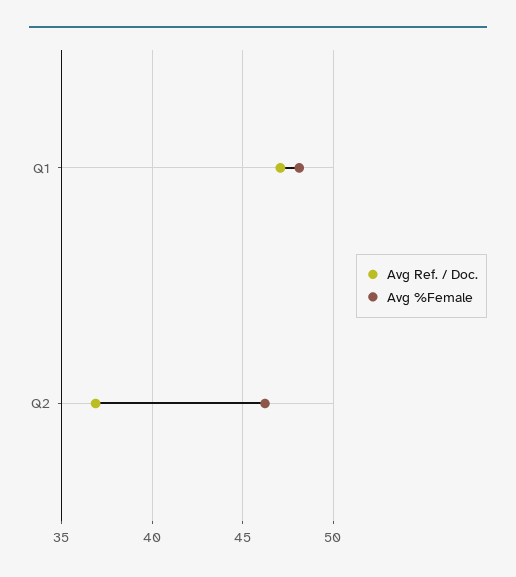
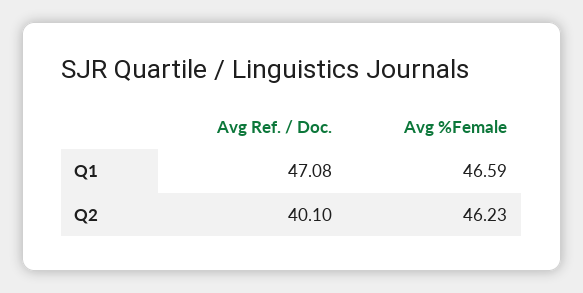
  {
    "Avg Ref. / Doc.": {
      "Q1": 47.08,
-     "Q2": 37
+     "Q2": 40.1
    },
    "Avg %Female": {
-     "Q1": 48,
+     "Q1": 46.59,
      "Q2": 46.23
    }
  }

